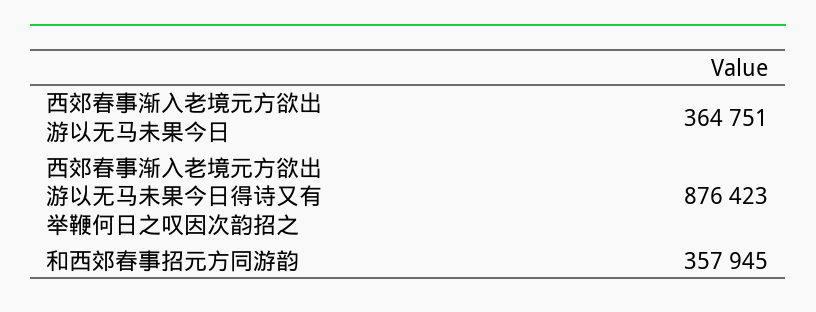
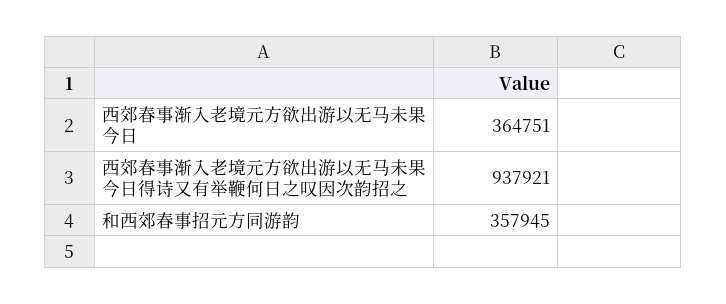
  {
    "西郊春事渐入老境元方欲出游以无马未果今日": 364751,
-   "西郊春事渐入老境元方欲出游以无马未果今日得诗又有举鞭何日之叹因次韵招之": 876423,
+   "西郊春事渐入老境元方欲出游以无马未果今日得诗又有举鞭何日之叹因次韵招之": 937921,
    "和西郊春事招元方同游韵": 357945
  }

